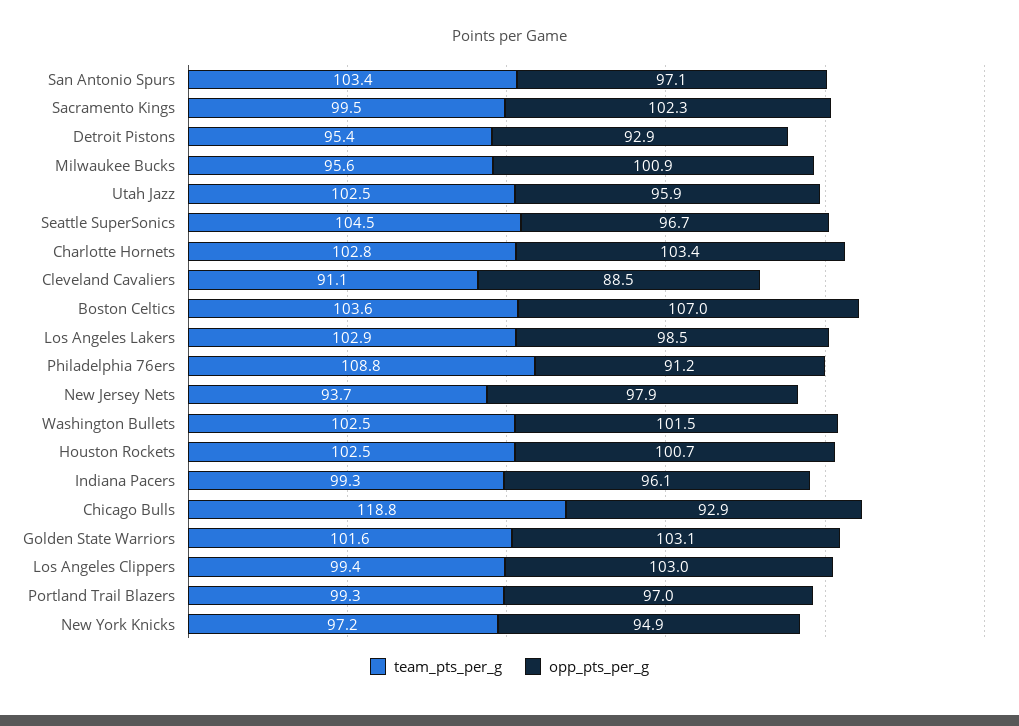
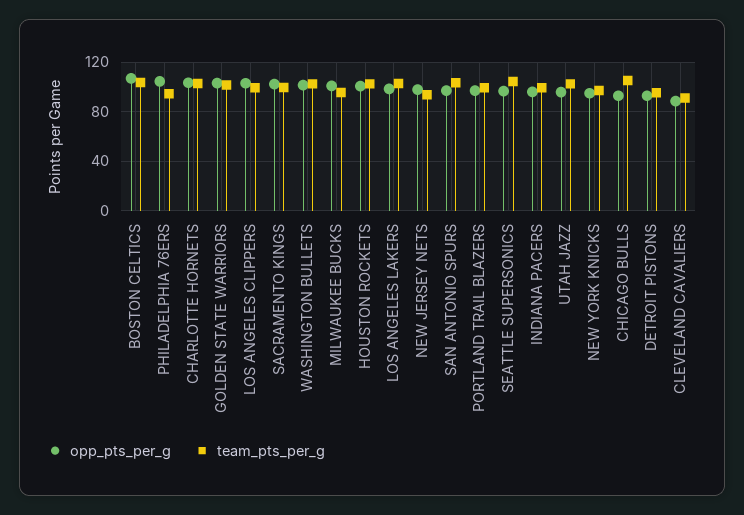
  {
    "team_pts_per_g": {
      "San Antonio Spurs": 103.4,
      "Sacramento Kings": 99.5,
      "Detroit Pistons": 95.4,
      "Milwaukee Bucks": 95.6,
      "Utah Jazz": 102.5,
      "Seattle SuperSonics": 104.5,
      "Charlotte Hornets": 102.8,
      "Cleveland Cavaliers": 91.1,
      "Boston Celtics": 103.6,
      "Los Angeles Lakers": 102.9,
-     "Philadelphia 76ers": 108.8,
+     "Philadelphia 76ers": 95,
      "New Jersey Nets": 93.7,
      "Washington Bullets": 102.5,
      "Houston Rockets": 102.5,
      "Indiana Pacers": 99.3,
-     "Chicago Bulls": 118.8,
+     "Chicago Bulls": 105,
      "Golden State Warriors": 101.6,
      "Los Angeles Clippers": 99.4,
      "Portland Trail Blazers": 99.3,
      "New York Knicks": 97.2
    },
    "opp_pts_per_g": {
      "San Antonio Spurs": 97.1,
      "Sacramento Kings": 102.3,
      "Detroit Pistons": 92.9,
      "Milwaukee Bucks": 100.9,
      "Utah Jazz": 95.9,
      "Seattle SuperSonics": 96.7,
      "Charlotte Hornets": 103.4,
      "Cleveland Cavaliers": 88.5,
      "Boston Celtics": 107,
      "Los Angeles Lakers": 98.5,
-     "Philadelphia 76ers": 91.2,
+     "Philadelphia 76ers": 105,
      "New Jersey Nets": 97.9,
      "Washington Bullets": 101.5,
      "Houston Rockets": 100.7,
      "Indiana Pacers": 96.1,
      "Chicago Bulls": 92.9,
      "Golden State Warriors": 103.1,
      "Los Angeles Clippers": 103,
      "Portland Trail Blazers": 97,
      "New York Knicks": 94.9
    }
  }

